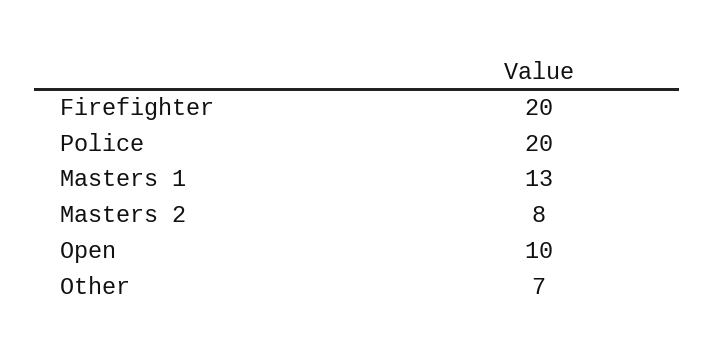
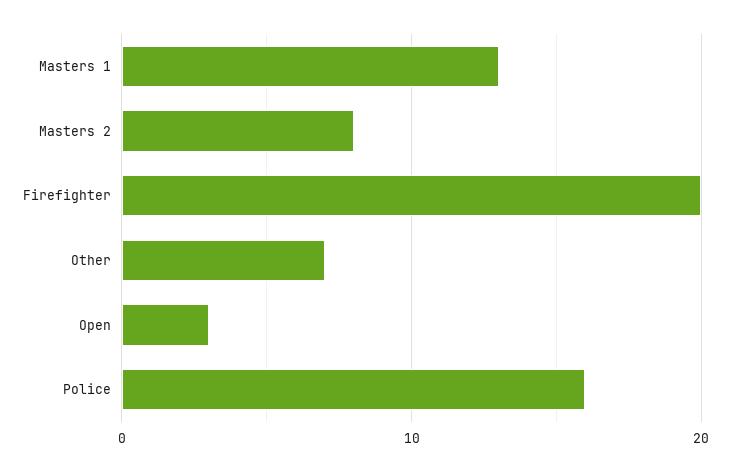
  {
    "Firefighter": 20,
-   "Police": 20,
+   "Police": 16,
    "Masters 1": 13,
    "Masters 2": 8,
-   "Open": 10,
+   "Open": 3,
    "Other": 7
  }

